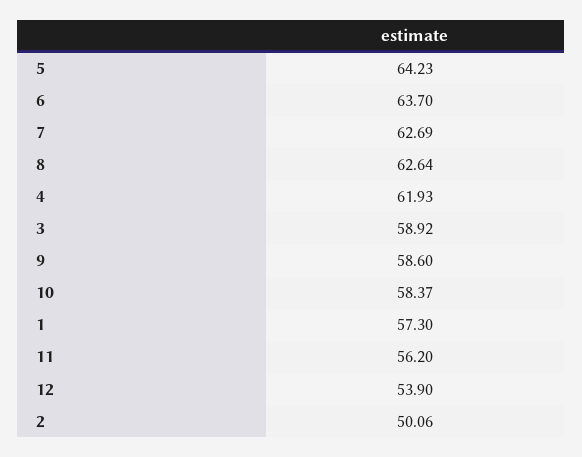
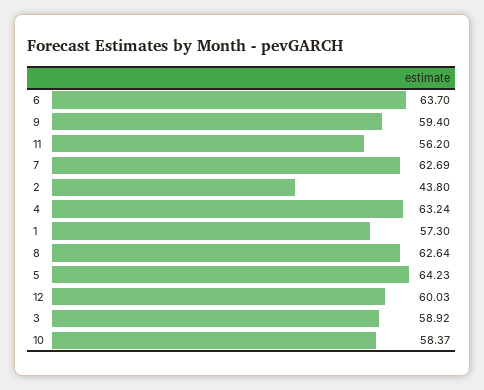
  {
    "5": 64.23,
    "6": 63.7,
    "7": 62.69,
    "8": 62.64,
-   "4": 61.93,
+   "4": 63.24,
    "3": 58.92,
-   "9": 58.6,
+   "9": 59.4,
    "10": 58.37,
    "1": 57.3,
    "11": 56.2,
-   "12": 53.9,
+   "12": 60.03,
-   "2": 50.06
+   "2": 43.8
  }

